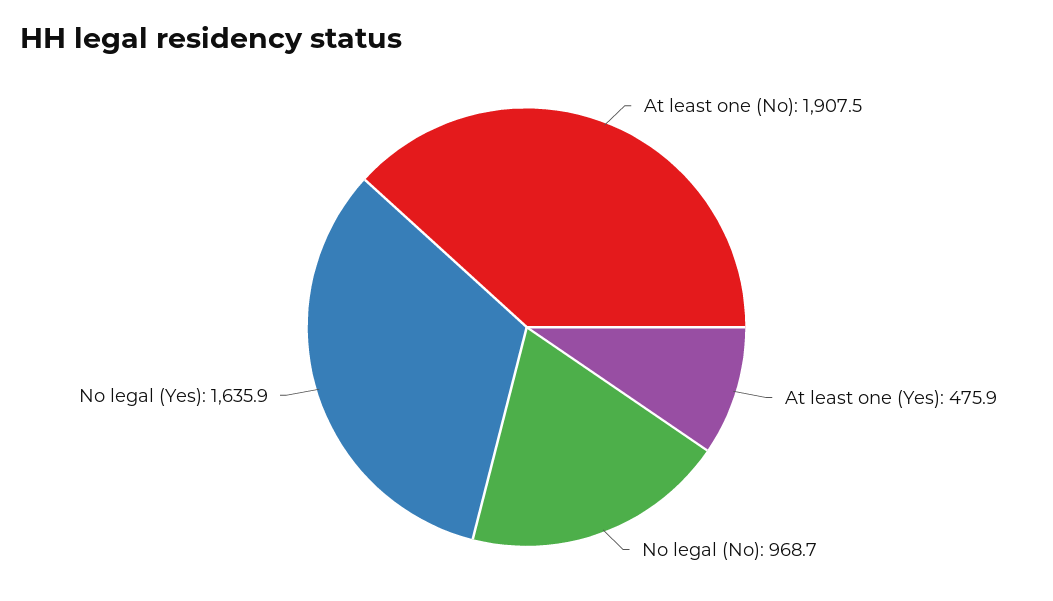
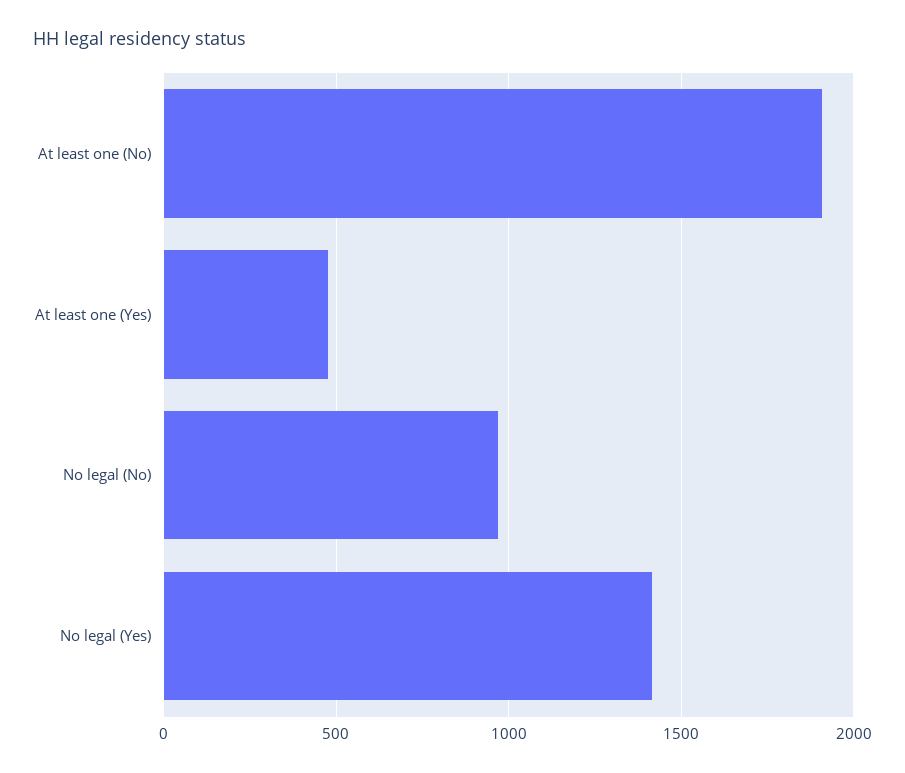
  {
    "At least one (No)": 1907.5,
    "At least one (Yes)": 475.9,
    "No legal (No)": 968.7,
-   "No legal (Yes)": 1635.9
+   "No legal (Yes)": 1400
  }

